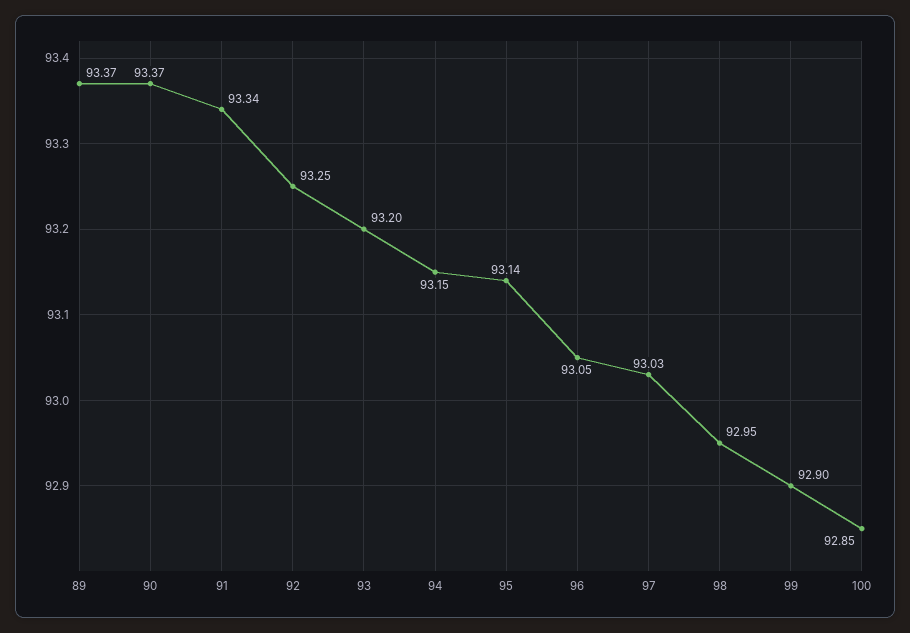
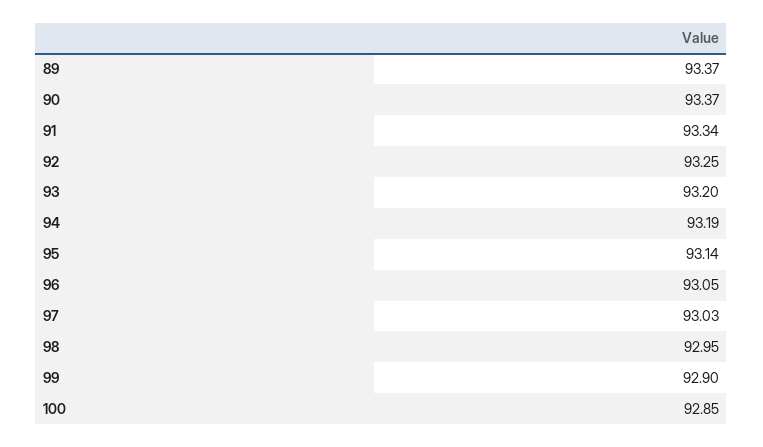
  {
    "89": 93.37,
    "90": 93.37,
    "91": 93.34,
    "92": 93.25,
    "93": 93.2,
-   "94": 93.15,
+   "94": 93.19,
    "95": 93.14,
    "96": 93.05,
    "97": 93.03,
    "98": 92.95,
    "99": 92.9,
    "100": 92.85
  }

